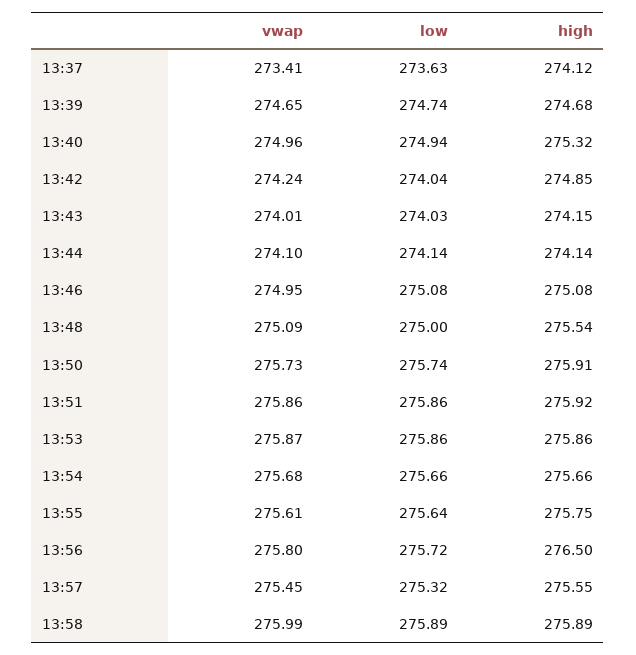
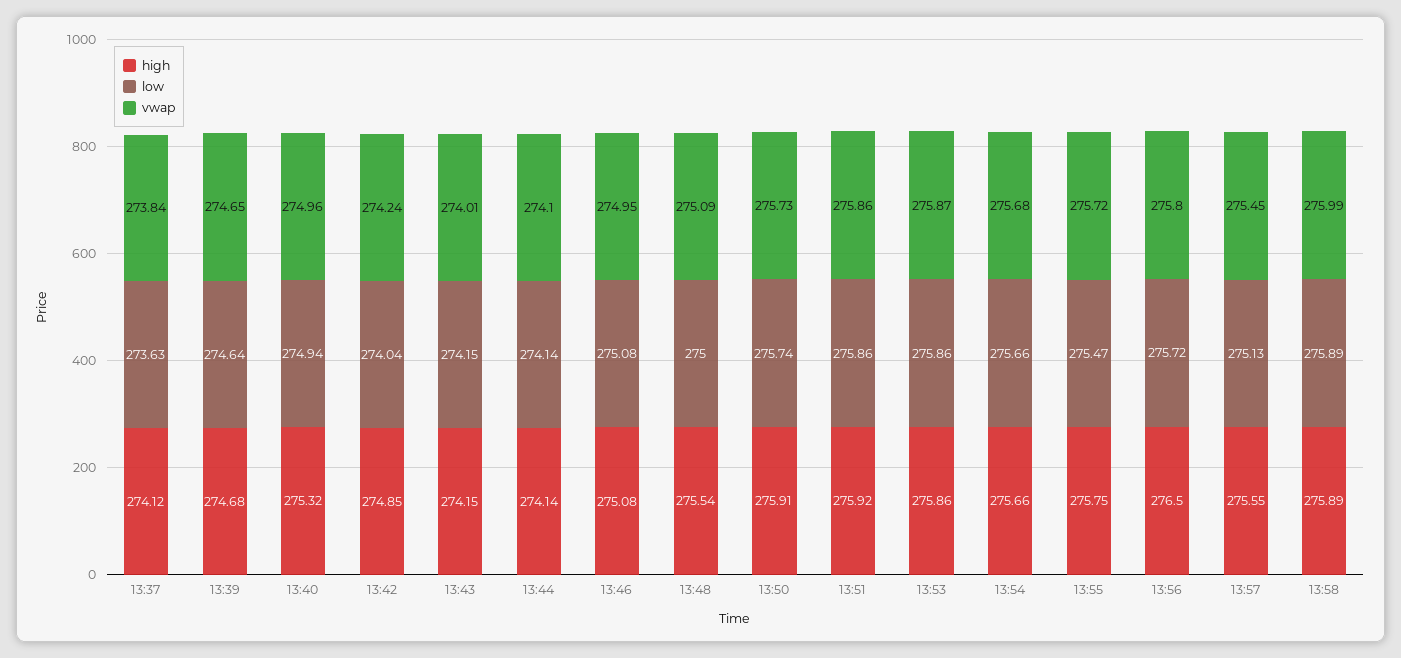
  {
    "vwap": {
-     "13:37": 273.41,
+     "13:37": 273.84,
      "13:39": 274.65,
      "13:40": 274.96,
      "13:42": 274.24,
      "13:43": 274.01,
      "13:44": 274.1,
      "13:46": 274.95,
      "13:48": 275.09,
      "13:50": 275.73,
      "13:51": 275.86,
      "13:53": 275.87,
      "13:54": 275.68,
-     "13:55": 275.61,
+     "13:55": 275.72,
      "13:56": 275.8,
      "13:57": 275.45,
      "13:58": 275.99
    },
    "low": {
      "13:37": 273.63,
-     "13:39": 274.74,
+     "13:39": 274.64,
      "13:40": 274.94,
      "13:42": 274.04,
-     "13:43": 274.03,
+     "13:43": 274.15,
      "13:44": 274.14,
      "13:46": 275.08,
      "13:48": 275,
      "13:50": 275.74,
      "13:51": 275.86,
      "13:53": 275.86,
      "13:54": 275.66,
-     "13:55": 275.64,
+     "13:55": 275.47,
      "13:56": 275.72,
-     "13:57": 275.32,
+     "13:57": 275.13,
      "13:58": 275.89
    },
    "high": {
      "13:37": 274.12,
      "13:39": 274.68,
      "13:40": 275.32,
      "13:42": 274.85,
      "13:43": 274.15,
      "13:44": 274.14,
      "13:46": 275.08,
      "13:48": 275.54,
      "13:50": 275.91,
      "13:51": 275.92,
      "13:53": 275.86,
      "13:54": 275.66,
      "13:55": 275.75,
      "13:56": 276.5,
      "13:57": 275.55,
      "13:58": 275.89
    }
  }

